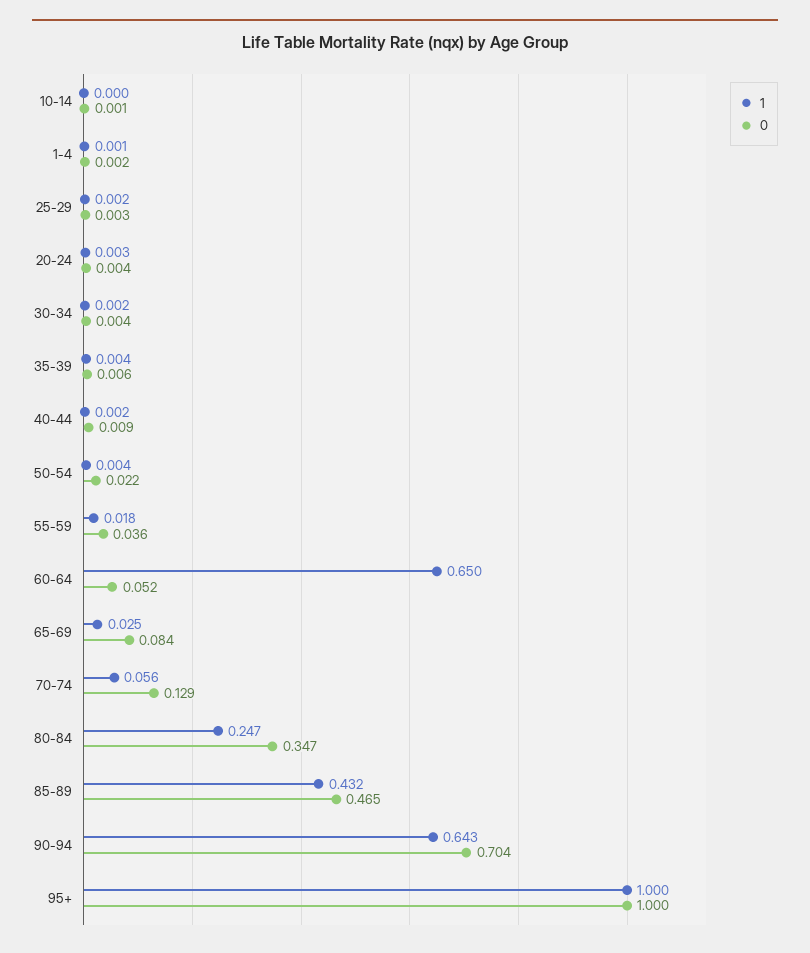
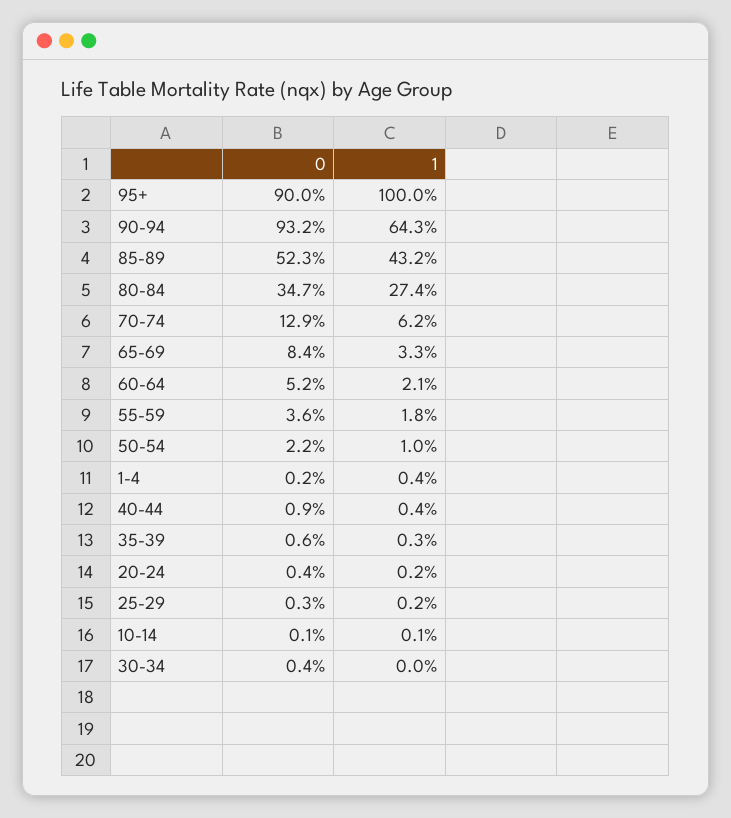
  {
    "1": {
-     "10-14": 0,
+     "10-14": 0.001,
-     "1-4": 0.001,
+     "1-4": 0.004,
      "25-29": 0.002,
-     "20-24": 0.003,
+     "20-24": 0.002,
-     "30-34": 0.002,
+     "30-34": 0,
-     "35-39": 0.004,
+     "35-39": 0.003,
-     "40-44": 0.002,
+     "40-44": 0.004,
-     "50-54": 0.004,
+     "50-54": 0.01,
      "55-59": 0.018,
-     "60-64": 0.65,
+     "60-64": 0.021,
-     "65-69": 0.025,
+     "65-69": 0.033,
-     "70-74": 0.056,
+     "70-74": 0.062,
-     "80-84": 0.247,
+     "80-84": 0.274,
      "85-89": 0.432,
      "90-94": 0.643,
      "95+": 1
    },
    "0": {
      "10-14": 0.001,
      "1-4": 0.002,
      "25-29": 0.003,
      "20-24": 0.004,
      "30-34": 0.004,
      "35-39": 0.006,
      "40-44": 0.009,
      "50-54": 0.022,
      "55-59": 0.036,
      "60-64": 0.052,
      "65-69": 0.084,
      "70-74": 0.129,
      "80-84": 0.347,
-     "85-89": 0.465,
+     "85-89": 0.523,
-     "90-94": 0.704,
+     "90-94": 0.932,
-     "95+": 1
+     "95+": 0.9
    }
  }

